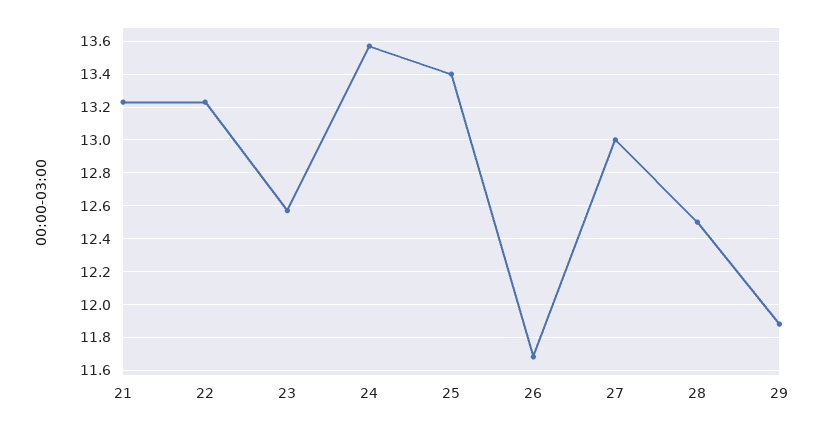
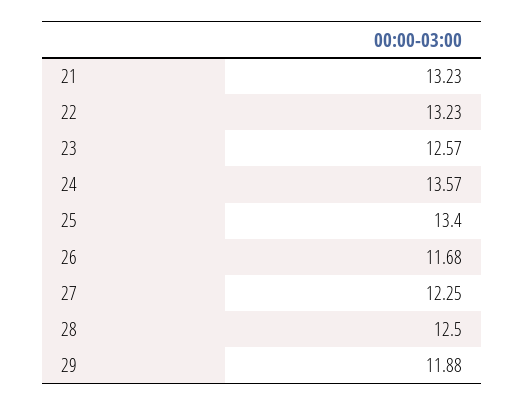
  {
    "21": 13.23,
    "22": 13.23,
    "23": 12.57,
    "24": 13.57,
    "25": 13.4,
    "26": 11.68,
-   "27": 13,
+   "27": 12.25,
    "28": 12.5,
    "29": 11.88
  }

